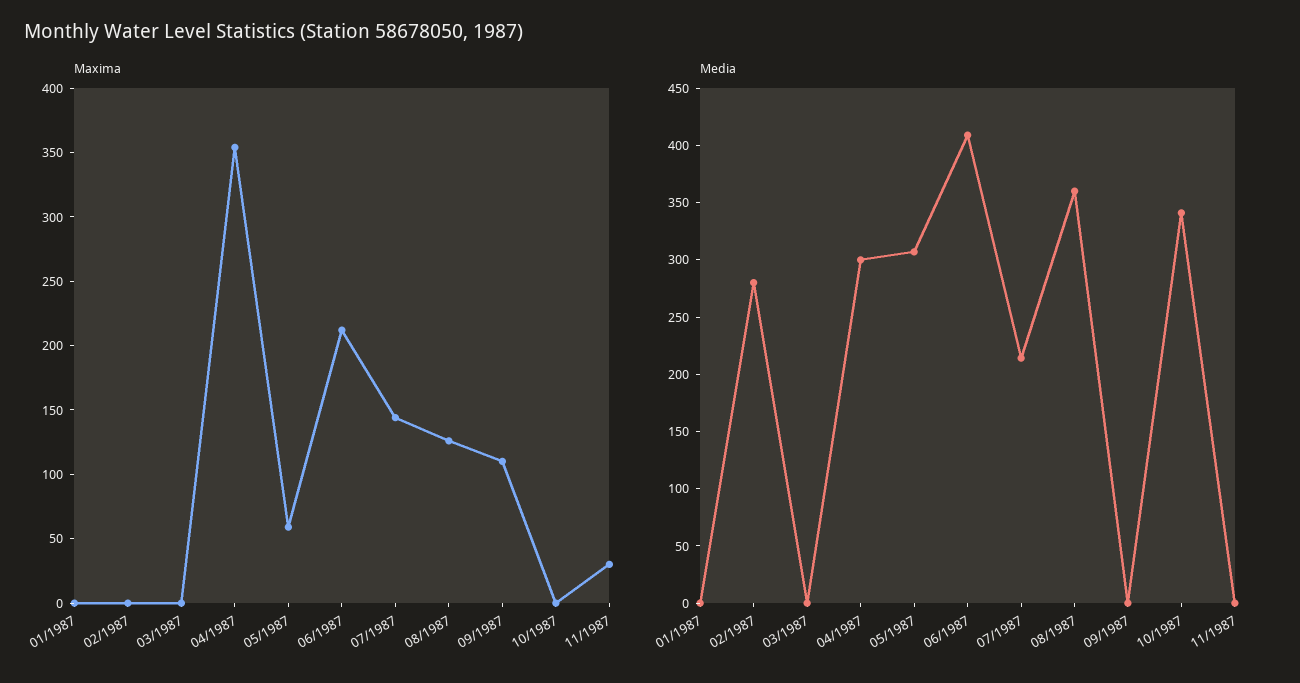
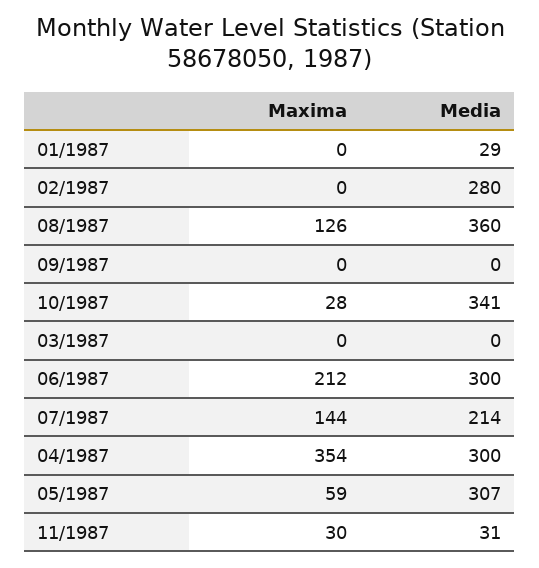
  {
    "Maxima": {
      "01/1987": 0,
      "02/1987": 0,
      "03/1987": 0,
      "04/1987": 354,
      "05/1987": 59,
      "06/1987": 212,
      "07/1987": 144,
      "08/1987": 126,
-     "09/1987": 110,
+     "09/1987": 0,
-     "10/1987": 0,
+     "10/1987": 28,
      "11/1987": 30
    },
    "Media": {
-     "01/1987": 0,
+     "01/1987": 29,
      "02/1987": 280,
      "03/1987": 0,
      "04/1987": 300,
      "05/1987": 307,
-     "06/1987": 410,
+     "06/1987": 300,
      "07/1987": 214,
      "08/1987": 360,
      "09/1987": 0,
      "10/1987": 341,
-     "11/1987": 0
+     "11/1987": 31
    }
  }

